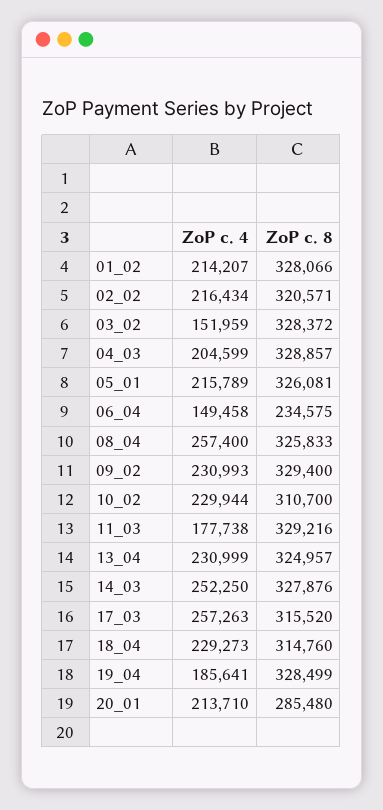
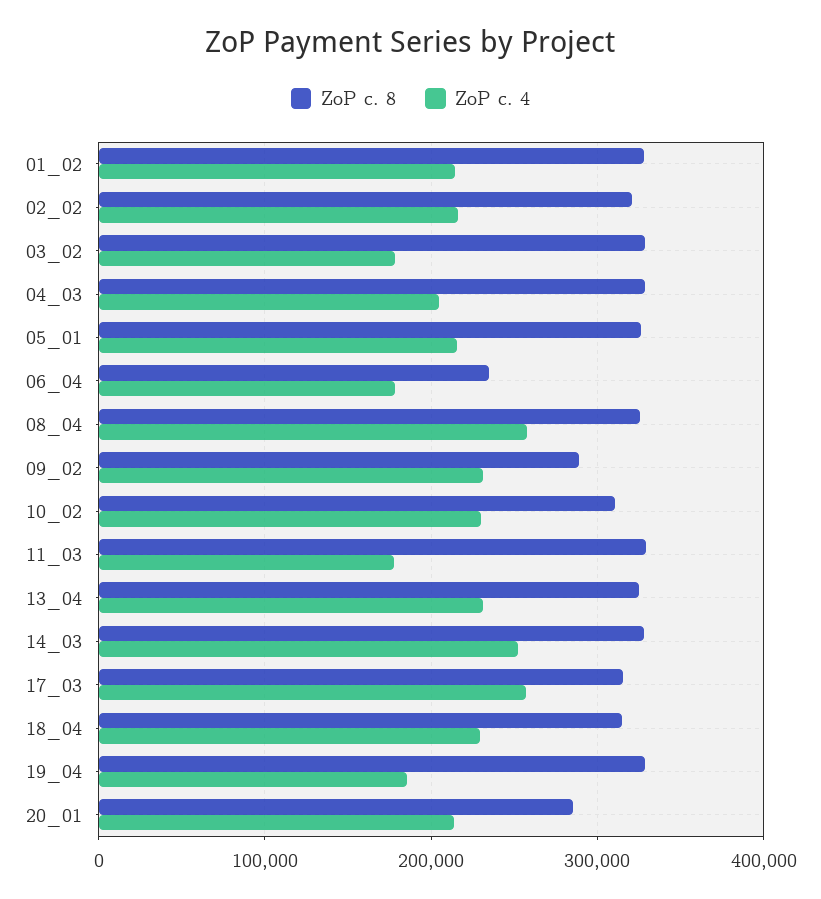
  {
    "ZoP c. 4": {
      "01_02": 214207,
      "02_02": 216434,
-     "03_02": 151959,
+     "03_02": 180000,
      "04_03": 204599,
      "05_01": 215789,
-     "06_04": 149458,
+     "06_04": 180000,
      "08_04": 257400,
      "09_02": 230993,
      "10_02": 229944,
      "11_03": 177738,
      "13_04": 230999,
      "14_03": 252250,
      "17_03": 257263,
      "18_04": 229273,
      "19_04": 185641,
      "20_01": 213710
    },
    "ZoP c. 8": {
      "01_02": 328066,
      "02_02": 320571,
      "03_02": 328372,
      "04_03": 328857,
      "05_01": 326081,
      "06_04": 234575,
      "08_04": 325833,
-     "09_02": 329400,
+     "09_02": 290000,
      "10_02": 310700,
      "11_03": 329216,
      "13_04": 324957,
      "14_03": 327876,
      "17_03": 315520,
      "18_04": 314760,
      "19_04": 328499,
      "20_01": 285480
    }
  }

